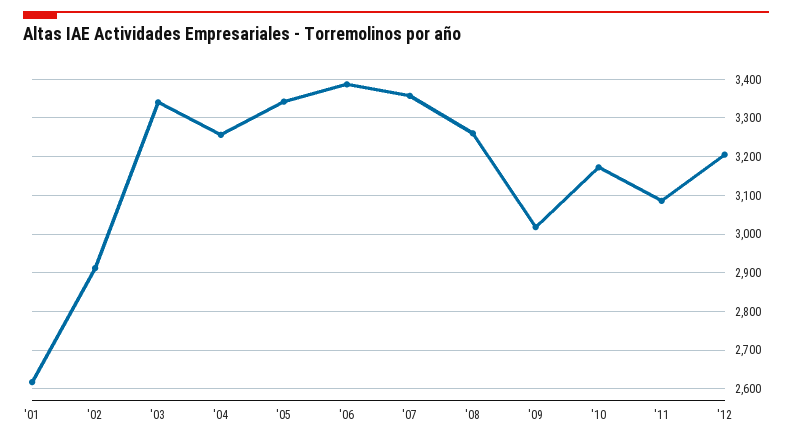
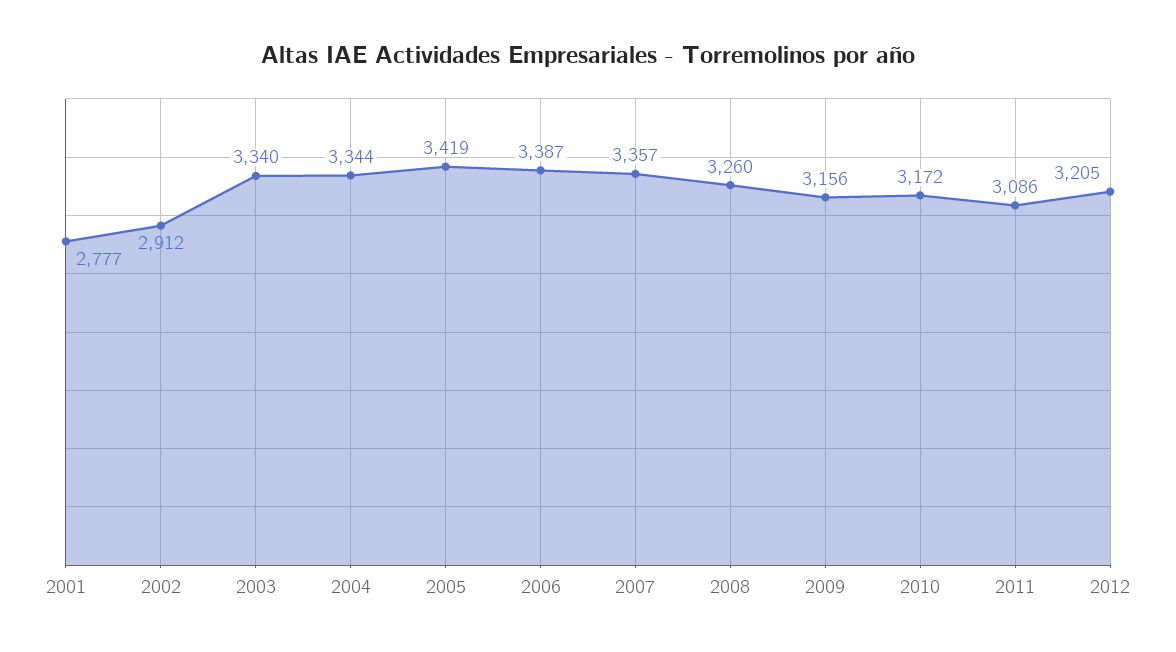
  {
-   "'01": 2620,
+   "'01": 2777,
    "'02": 2912,
    "'03": 3340,
-   "'04": 3260,
+   "'04": 3344,
-   "'05": 3340,
+   "'05": 3419,
    "'06": 3387,
    "'07": 3357,
    "'08": 3260,
-   "'09": 3020,
+   "'09": 3156,
    "'10": 3172,
    "'11": 3086,
    "'12": 3205
  }

